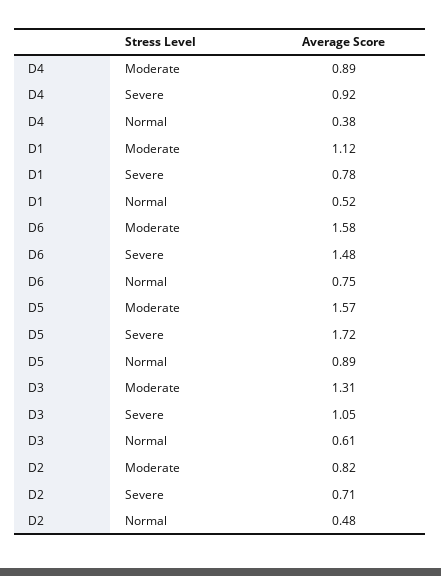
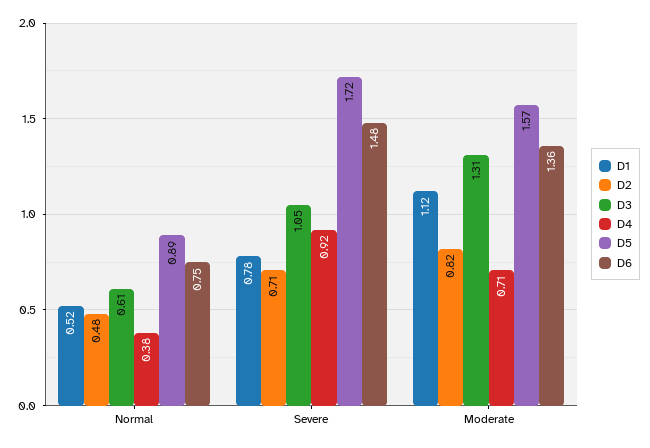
  {
    "D4": {
-     "Moderate": 0.89,
+     "Moderate": 0.71,
      "Severe": 0.92,
      "Normal": 0.38
    },
    "D1": {
      "Moderate": 1.12,
      "Severe": 0.78,
      "Normal": 0.52
    },
    "D6": {
-     "Moderate": 1.58,
+     "Moderate": 1.36,
      "Severe": 1.48,
      "Normal": 0.75
    },
    "D5": {
      "Moderate": 1.57,
      "Severe": 1.72,
      "Normal": 0.89
    },
    "D3": {
      "Moderate": 1.31,
      "Severe": 1.05,
      "Normal": 0.61
    },
    "D2": {
      "Moderate": 0.82,
      "Severe": 0.71,
      "Normal": 0.48
    }
  }

